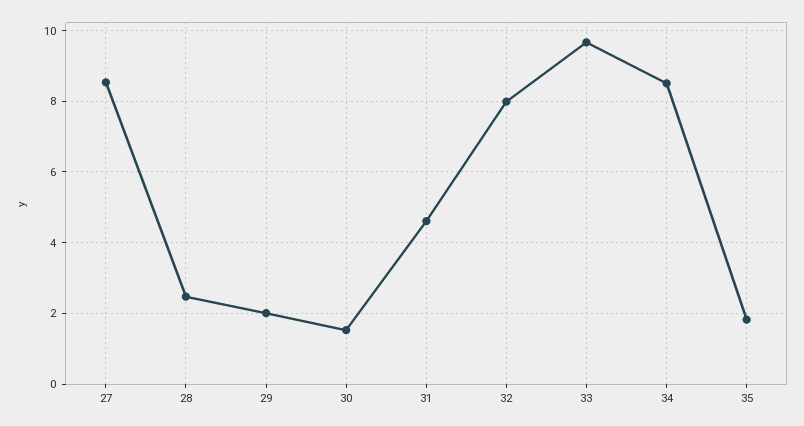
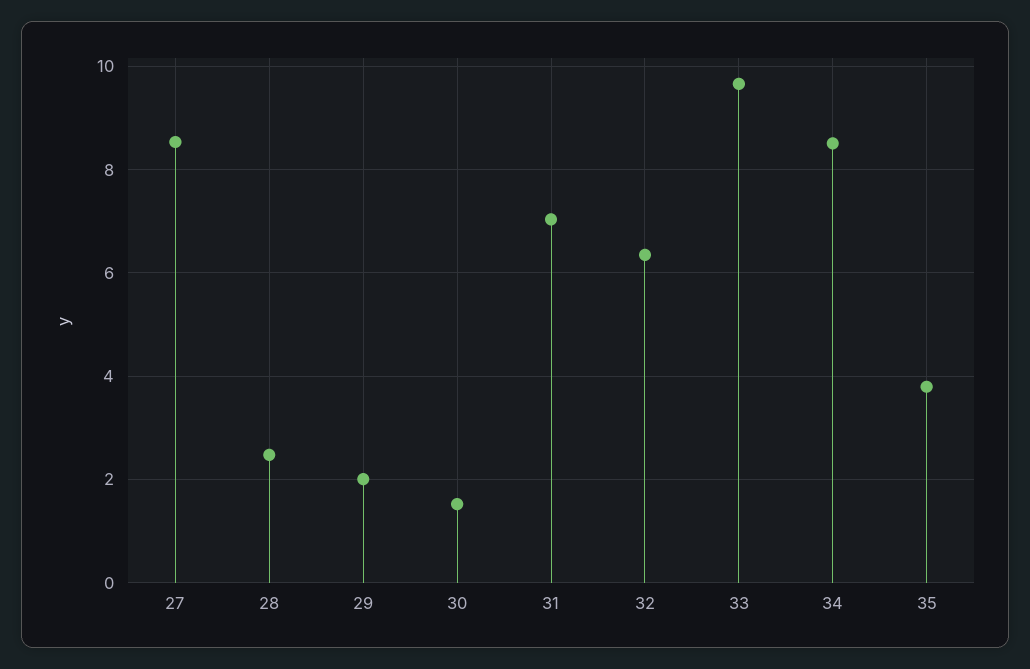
  {
    "27": 8.6,
    "28": 2.4,
    "29": 2,
    "30": 1.6,
-   "31": 4.6,
+   "31": 7,
-   "32": 8,
+   "32": 6.4,
    "33": 9.6,
    "34": 8.6,
-   "35": 1.8
+   "35": 3.8
  }

